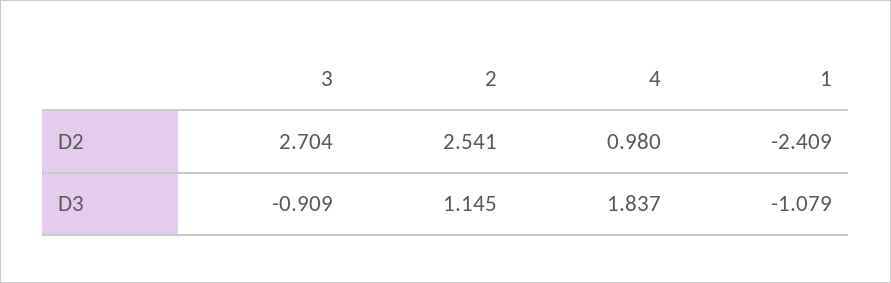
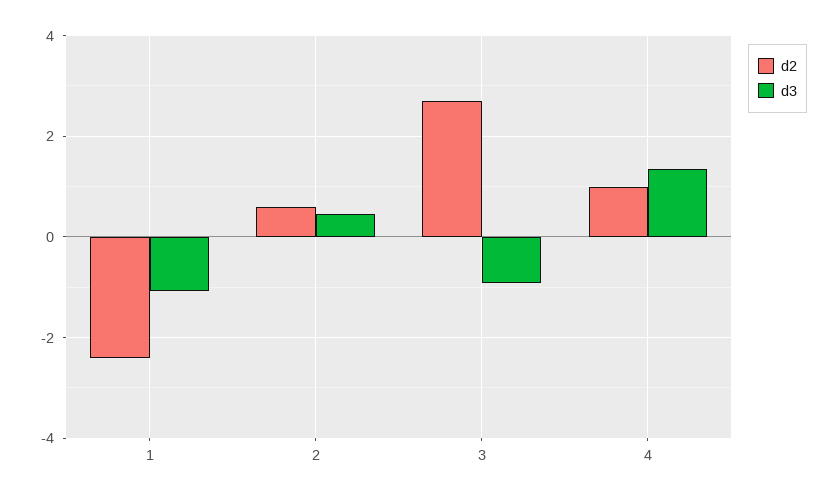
  {
    "D2": {
      "3": 2.704,
-     "2": 2.541,
+     "2": 0.6,
      "4": 0.98,
      "1": -2.409
    },
    "D3": {
      "3": -0.909,
-     "2": 1.145,
+     "2": 0.4,
-     "4": 1.837,
+     "4": 1.4,
      "1": -1.079
    }
  }

